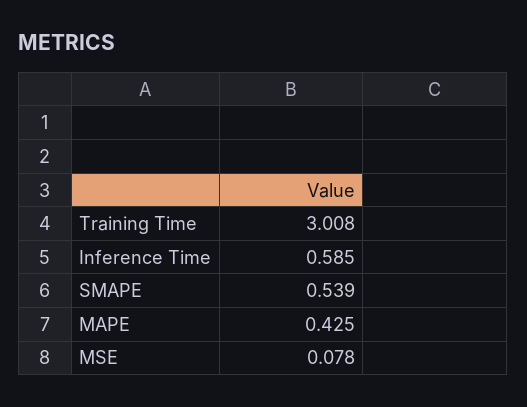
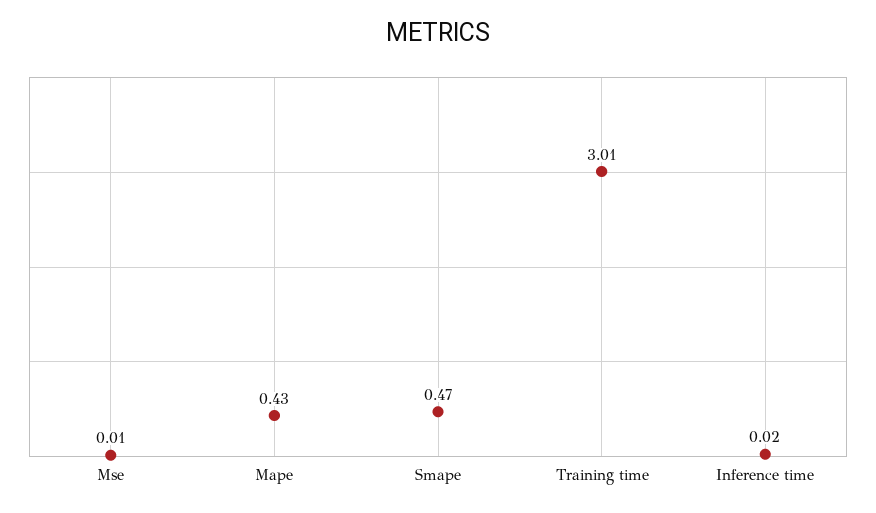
  {
    "Training Time": 3.008,
-   "Inference Time": 0.585,
+   "Inference Time": 0.02,
-   "SMAPE": 0.539,
+   "SMAPE": 0.47,
    "MAPE": 0.425,
-   "MSE": 0.078
+   "MSE": 0.01
  }

